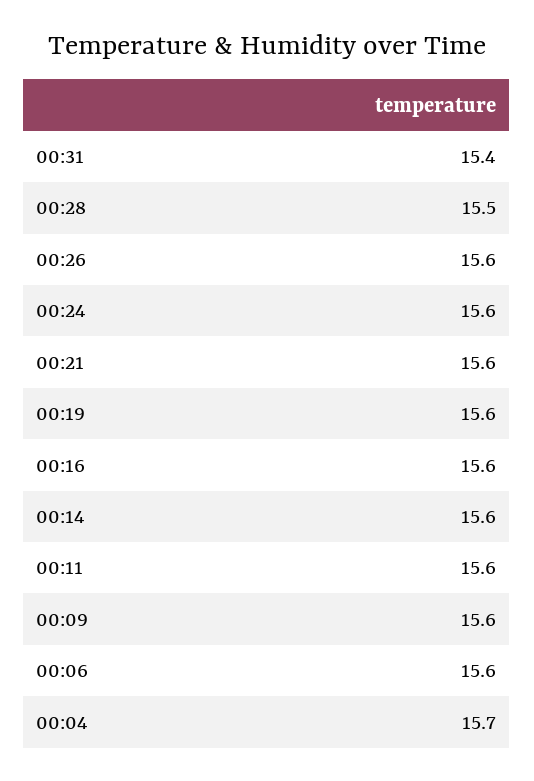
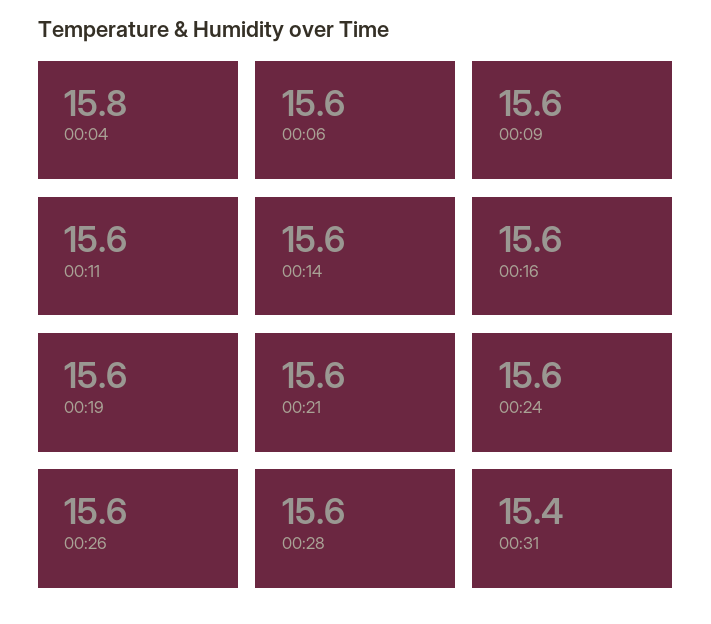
  {
    "00:31": 15.4,
-   "00:28": 15.5,
+   "00:28": 15.6,
    "00:26": 15.6,
    "00:24": 15.6,
    "00:21": 15.6,
    "00:19": 15.6,
    "00:16": 15.6,
    "00:14": 15.6,
    "00:11": 15.6,
    "00:09": 15.6,
    "00:06": 15.6,
-   "00:04": 15.7
+   "00:04": 15.8
  }

